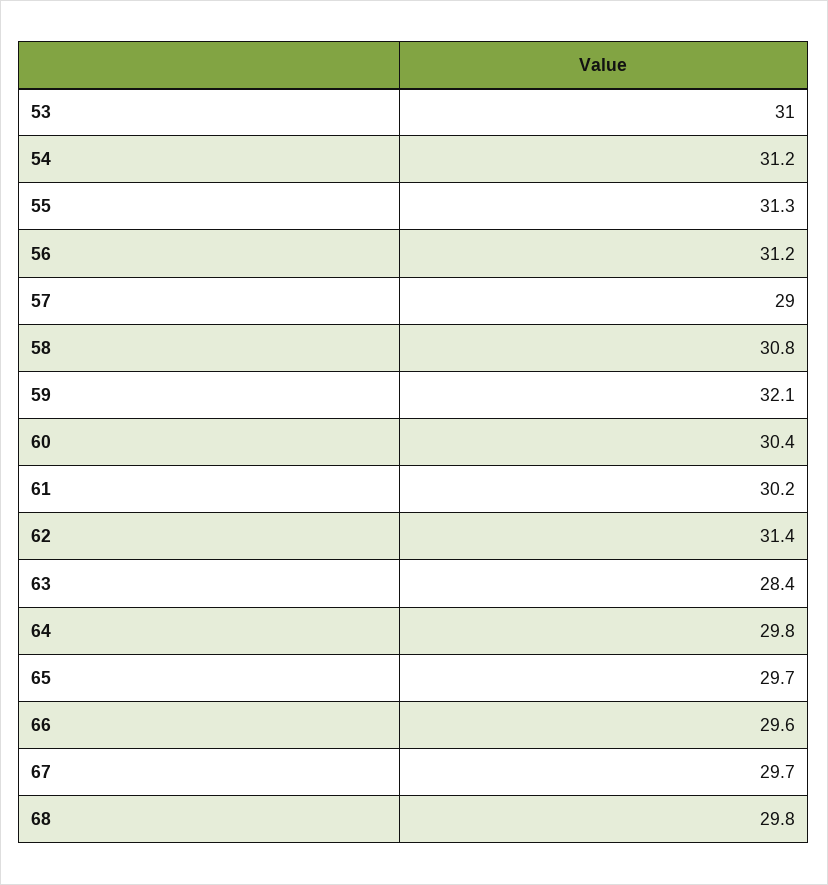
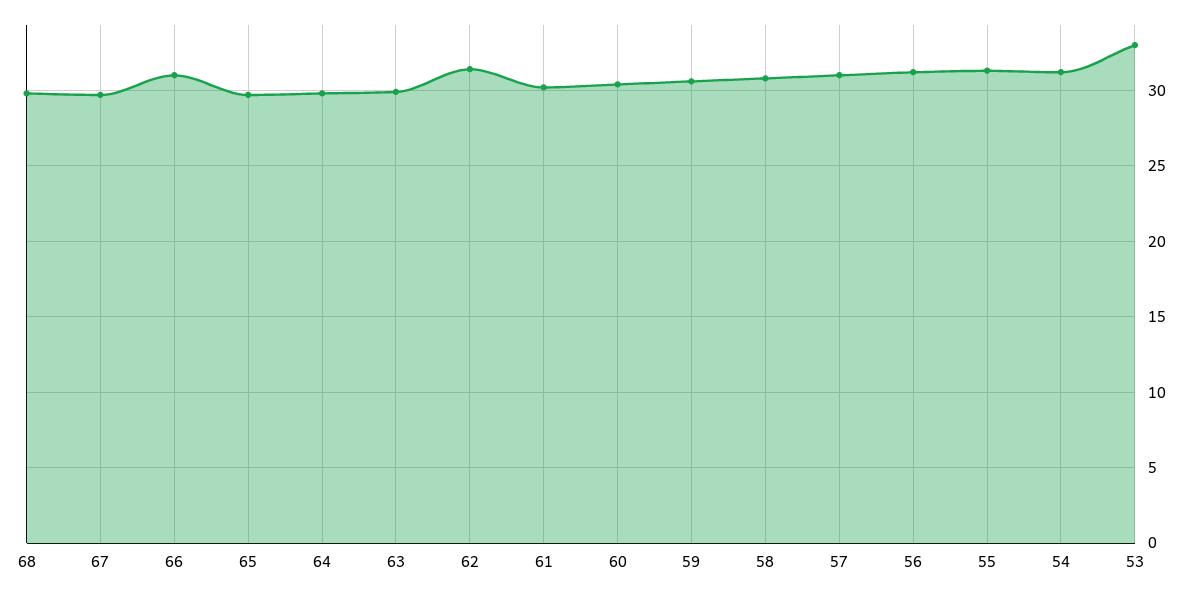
  {
-   "53": 31,
+   "53": 33,
    "54": 31.2,
    "55": 31.3,
    "56": 31.2,
-   "57": 29,
+   "57": 31,
    "58": 30.8,
-   "59": 32.1,
+   "59": 30.5,
    "60": 30.4,
    "61": 30.2,
    "62": 31.4,
-   "63": 28.4,
+   "63": 30,
    "64": 29.8,
    "65": 29.7,
-   "66": 29.6,
+   "66": 31,
    "67": 29.7,
    "68": 29.8
  }

